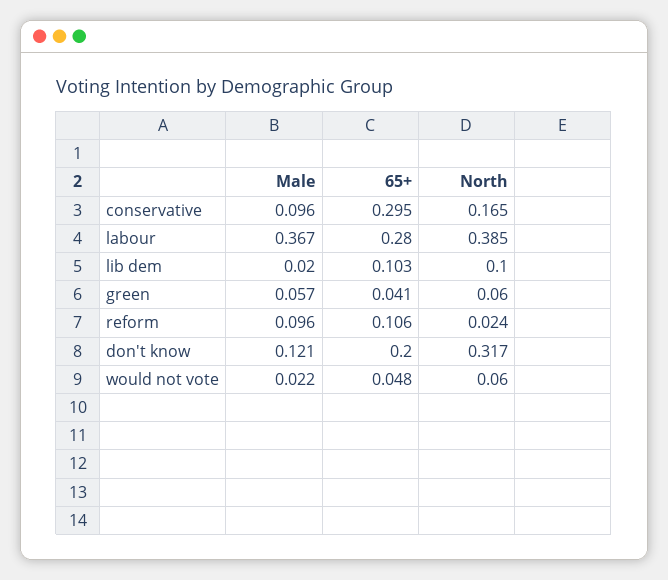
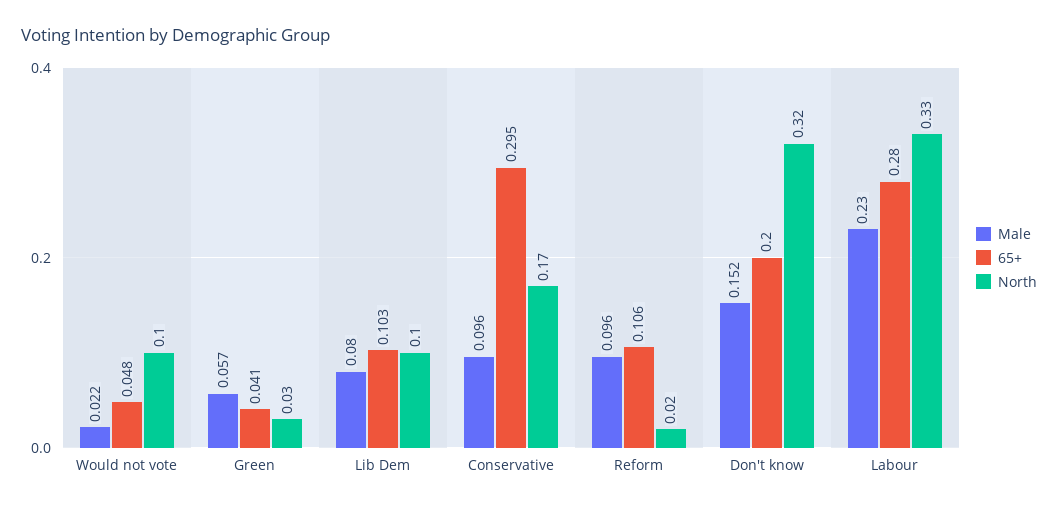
  {
    "Male": {
      "conservative": 0.096,
-     "labour": 0.367,
+     "labour": 0.23,
-     "lib dem": 0.02,
+     "lib dem": 0.08,
      "green": 0.057,
      "reform": 0.096,
-     "don't know": 0.121,
+     "don't know": 0.152,
      "would not vote": 0.022
    },
    "65+": {
      "conservative": 0.295,
      "labour": 0.28,
      "lib dem": 0.103,
      "green": 0.041,
      "reform": 0.106,
      "don't know": 0.2,
      "would not vote": 0.048
    },
    "North": {
      "conservative": 0.165,
-     "labour": 0.385,
+     "labour": 0.33,
      "lib dem": 0.1,
-     "green": 0.06,
+     "green": 0.03,
      "reform": 0.024,
      "don't know": 0.317,
-     "would not vote": 0.06
+     "would not vote": 0.1
    }
  }

